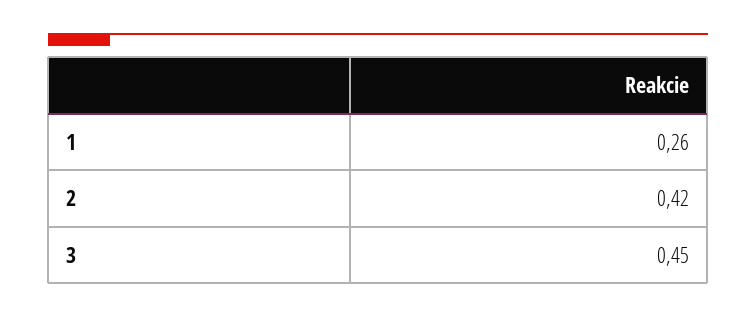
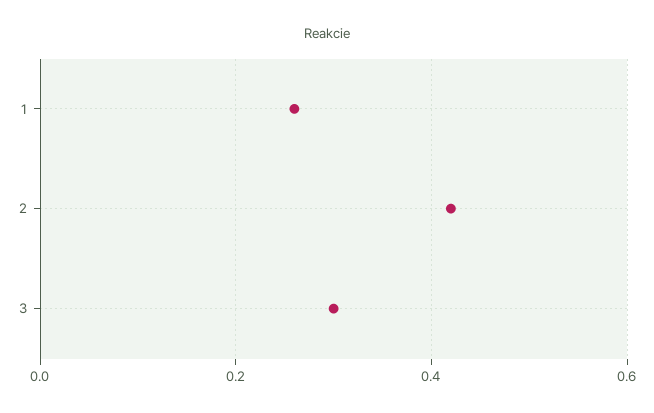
  {
    "1": 0.26,
    "2": 0.42,
-   "3": 0.45
+   "3": 0.3
  }

